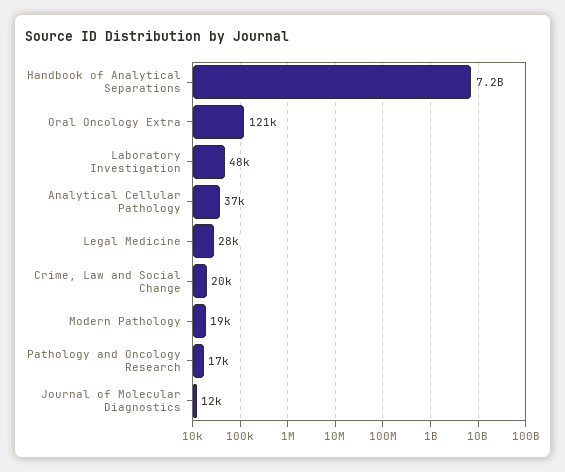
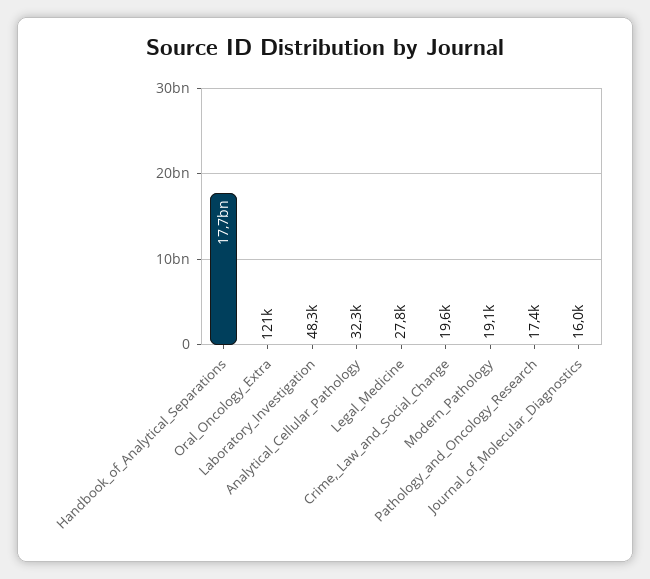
  {
-   "Handbook of Analytical Separations": 7200000000,
+   "Handbook of Analytical Separations": 17700000000,
    "Oral Oncology Extra": 121000,
    "Laboratory Investigation": 48300,
-   "Analytical Cellular Pathology": 37000,
+   "Analytical Cellular Pathology": 32300,
    "Legal Medicine": 27800,
    "Crime, Law and Social Change": 19600,
    "Modern Pathology": 19100,
    "Pathology and Oncology Research": 17400,
-   "Journal of Molecular Diagnostics": 12000
+   "Journal of Molecular Diagnostics": 16000
  }

